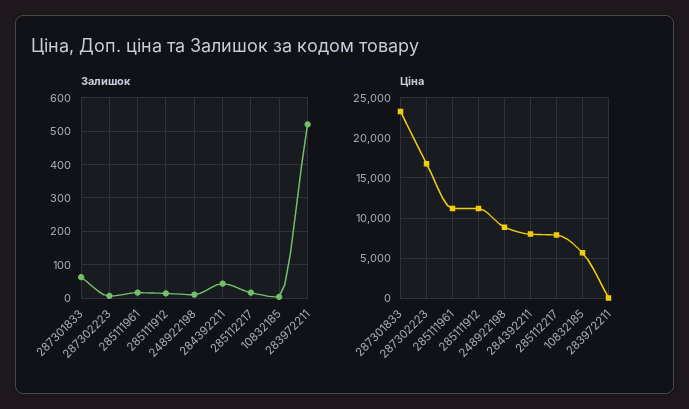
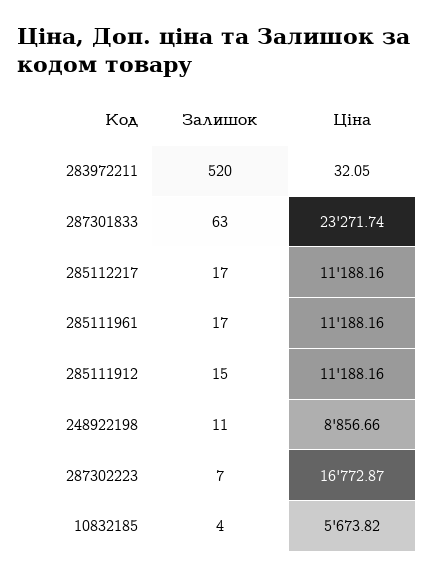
  {
    "Залишок": {
      "287301833": 63,
      "287302223": 7,
      "285111961": 17,
      "285111912": 15,
      "248922198": 11,
-     "284392211": 40,
      "285112217": 17,
      "10832185": 4,
      "283972211": 520
    },
    "Ціна": {
      "287301833": 23271.74,
      "287302223": 16772.87,
      "285111961": 11188.16,
      "285111912": 11188.16,
      "248922198": 8856.66,
-     "284392211": 8000,
-     "285112217": 8000,
+     "285112217": 11188.16,
      "10832185": 5673.82,
      "283972211": 32.05
    }
  }

